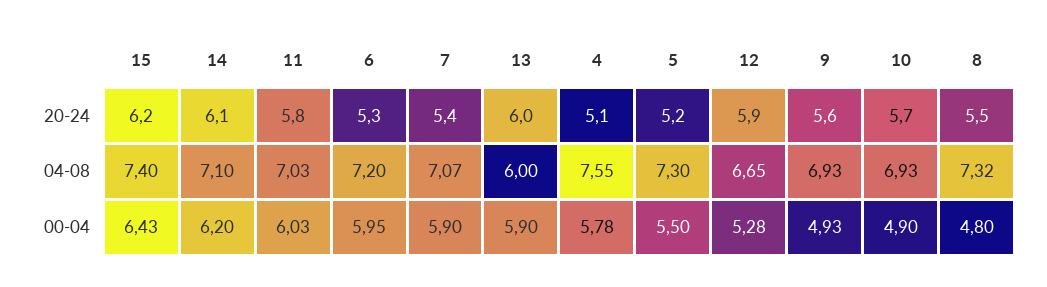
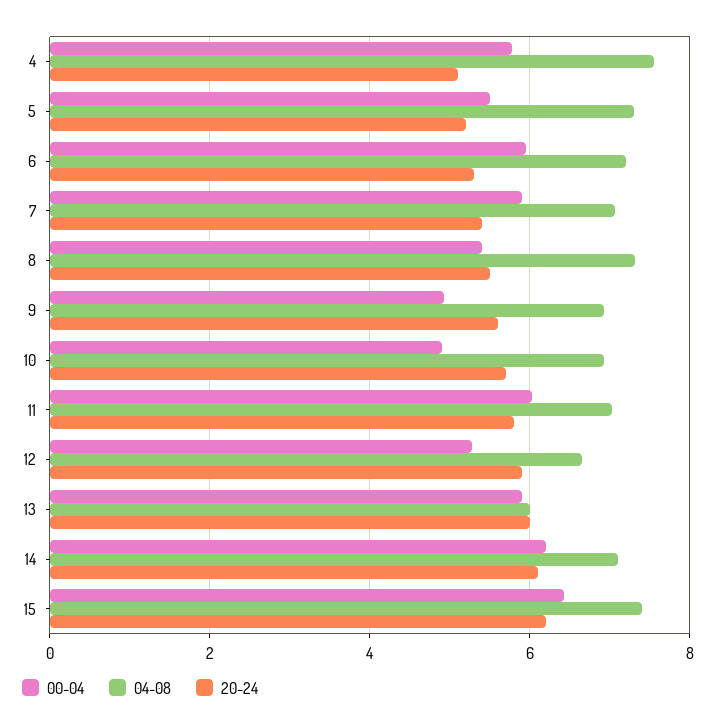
  {
    "20-24": {
      "15": 6.2,
      "14": 6.1,
      "11": 5.8,
      "6": 5.3,
      "7": 5.4,
      "13": 6,
      "4": 5.1,
      "5": 5.2,
      "12": 5.9,
      "9": 5.6,
      "10": 5.7,
      "8": 5.5
    },
    "04-08": {
      "15": 7.4,
      "14": 7.1,
      "11": 7.03,
      "6": 7.2,
      "7": 7.07,
      "13": 6,
      "4": 7.55,
      "5": 7.3,
      "12": 6.65,
      "9": 6.93,
      "10": 6.93,
      "8": 7.32
    },
    "00-04": {
      "15": 6.43,
      "14": 6.2,
      "11": 6.03,
      "6": 5.95,
      "7": 5.9,
      "13": 5.9,
      "4": 5.78,
      "5": 5.5,
      "12": 5.28,
      "9": 4.93,
      "10": 4.9,
-     "8": 4.8
+     "8": 5.4
    }
  }

